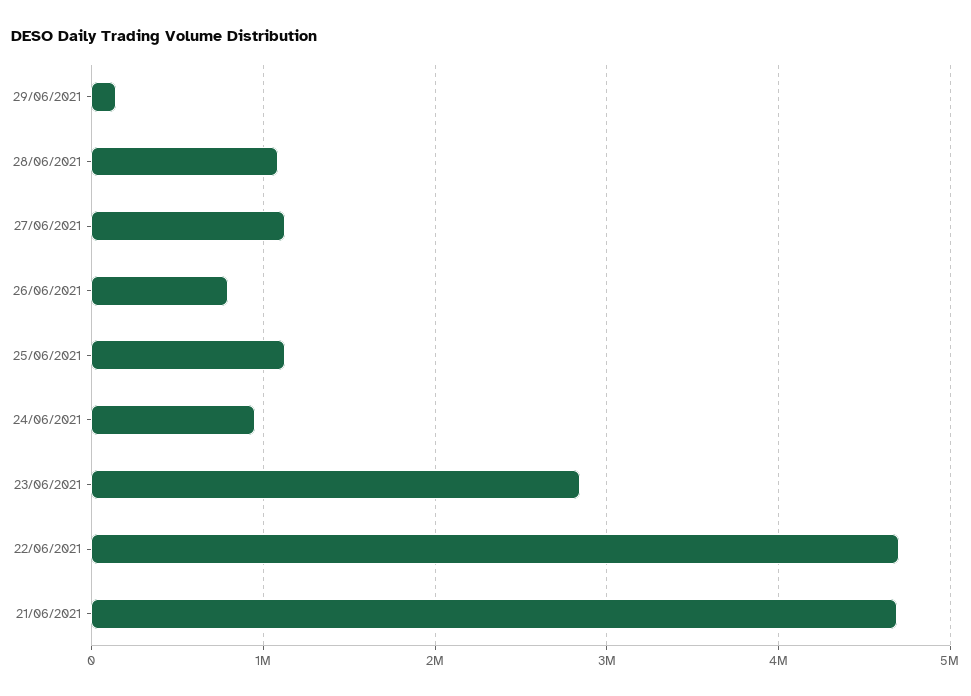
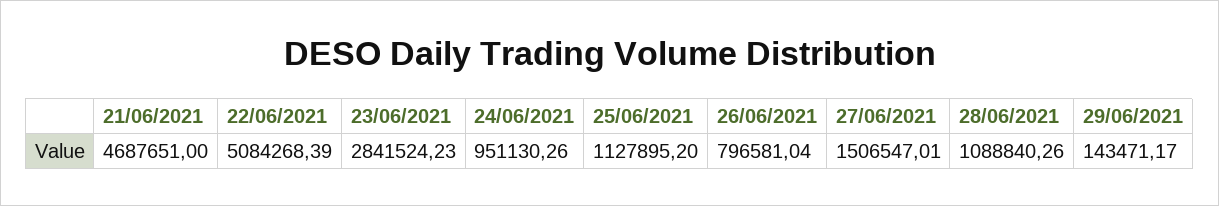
  {
    "29/06/2021": 143471.17,
    "28/06/2021": 1088840.26,
-   "27/06/2021": 1100000,
+   "27/06/2021": 1506547.01,
    "26/06/2021": 796581.04,
    "25/06/2021": 1127895.2,
    "24/06/2021": 951130.26,
    "23/06/2021": 2841524.23,
-   "22/06/2021": 4700000,
+   "22/06/2021": 5084268.39,
    "21/06/2021": 4687651
  }

